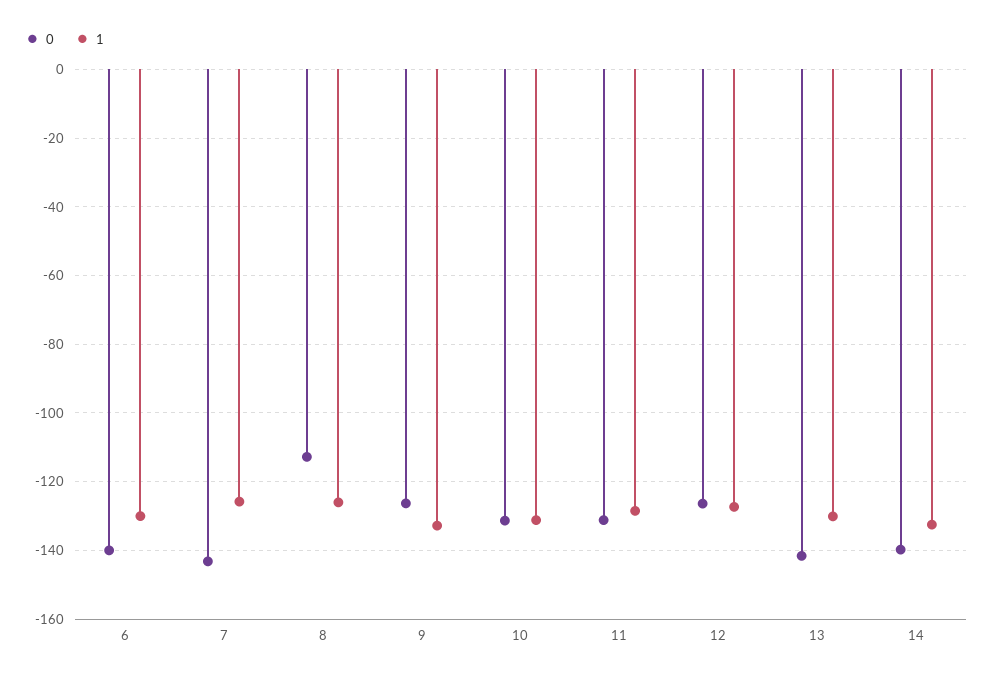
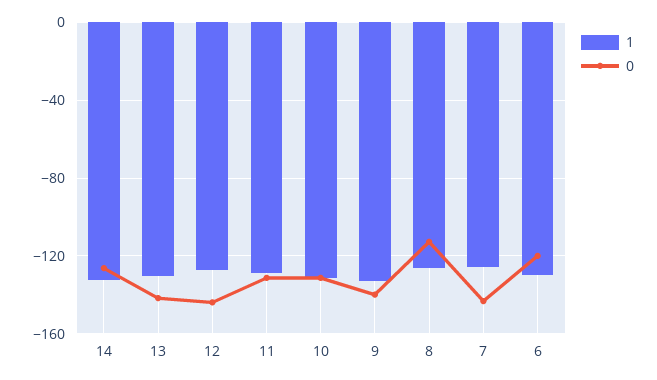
  {
    "0": {
-     "6": -140,
+     "6": -120,
      "7": -144,
      "8": -112,
-     "9": -126,
+     "9": -140,
      "10": -132,
      "11": -132,
-     "12": -126,
+     "12": -145,
      "13": -142,
-     "14": -140
+     "14": -125
    },
    "1": {
      "6": -130,
      "7": -126,
      "8": -126,
      "9": -132,
      "10": -132,
      "11": -128,
      "12": -128,
      "13": -130,
      "14": -132
    }
  }

